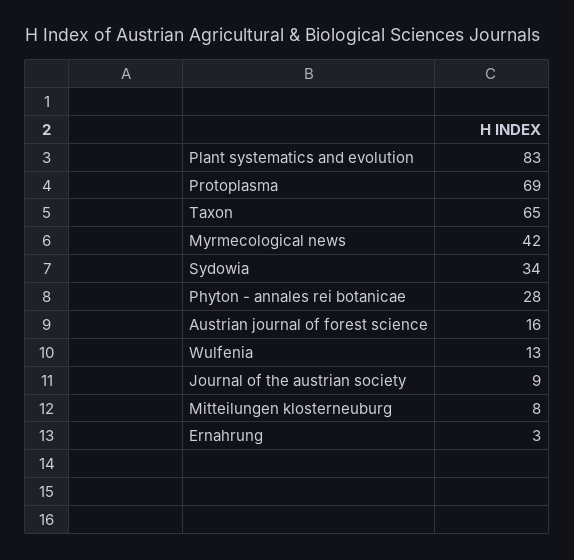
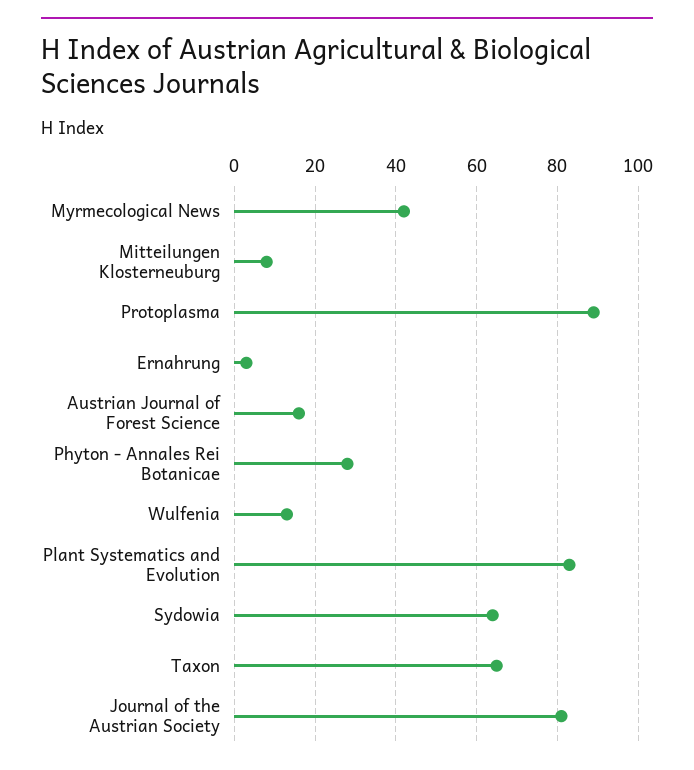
  {
    "Plant systematics and evolution": 83,
-   "Protoplasma": 69,
+   "Protoplasma": 90,
    "Taxon": 65,
    "Myrmecological news": 42,
-   "Sydowia": 34,
+   "Sydowia": 65,
    "Phyton - annales rei botanicae": 28,
    "Austrian journal of forest science": 16,
    "Wulfenia": 13,
-   "Journal of the austrian society": 9,
+   "Journal of the austrian society": 80,
    "Mitteilungen klosterneuburg": 8,
    "Ernahrung": 3
  }

